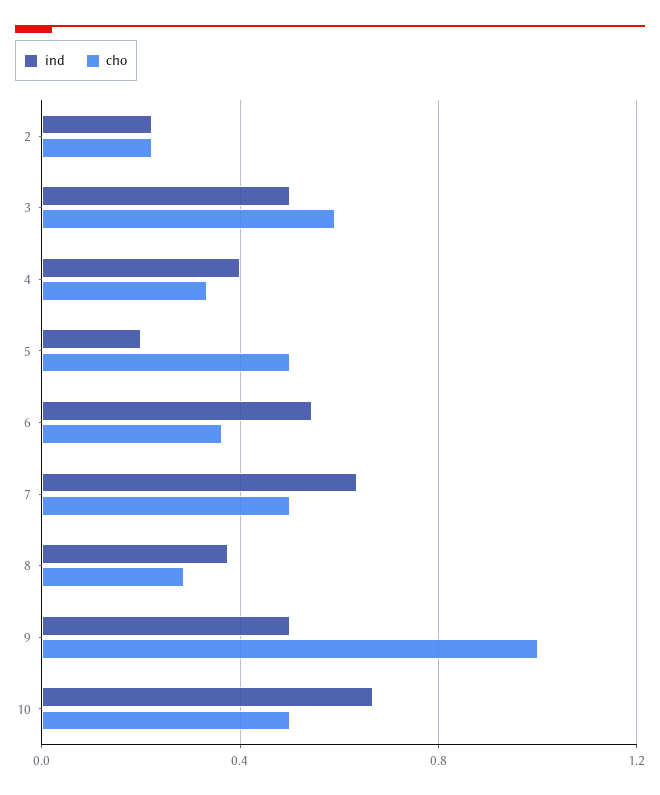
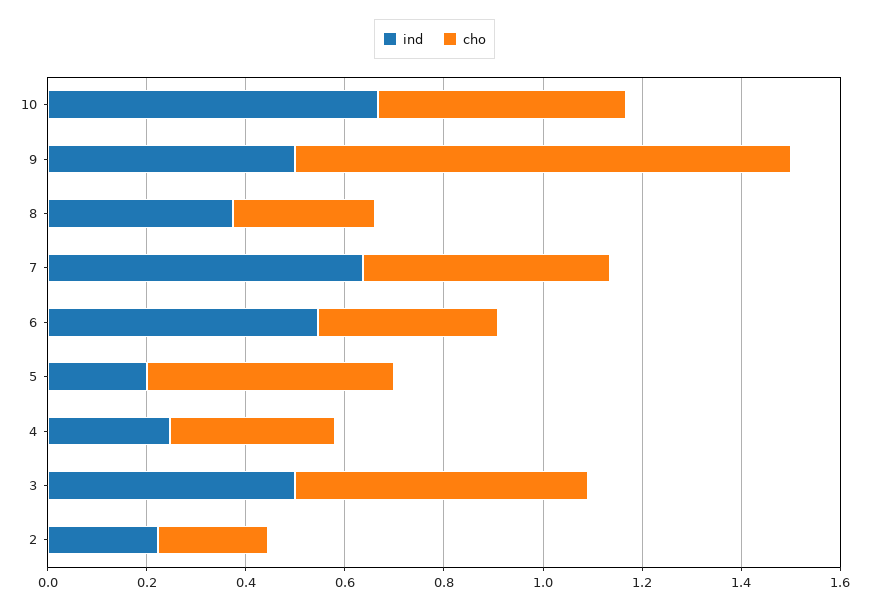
  {
    "ind": {
      "2": 0.2,
      "3": 0.5,
-     "4": 0.4,
+     "4": 0.25,
      "5": 0.2,
      "6": 0.55,
      "7": 0.65,
      "8": 0.4,
      "9": 0.5,
      "10": 0.65
    },
    "cho": {
      "2": 0.2,
      "3": 0.6,
      "4": 0.35,
      "5": 0.5,
      "6": 0.35,
      "7": 0.5,
      "8": 0.3,
      "9": 1,
      "10": 0.5
    }
  }

